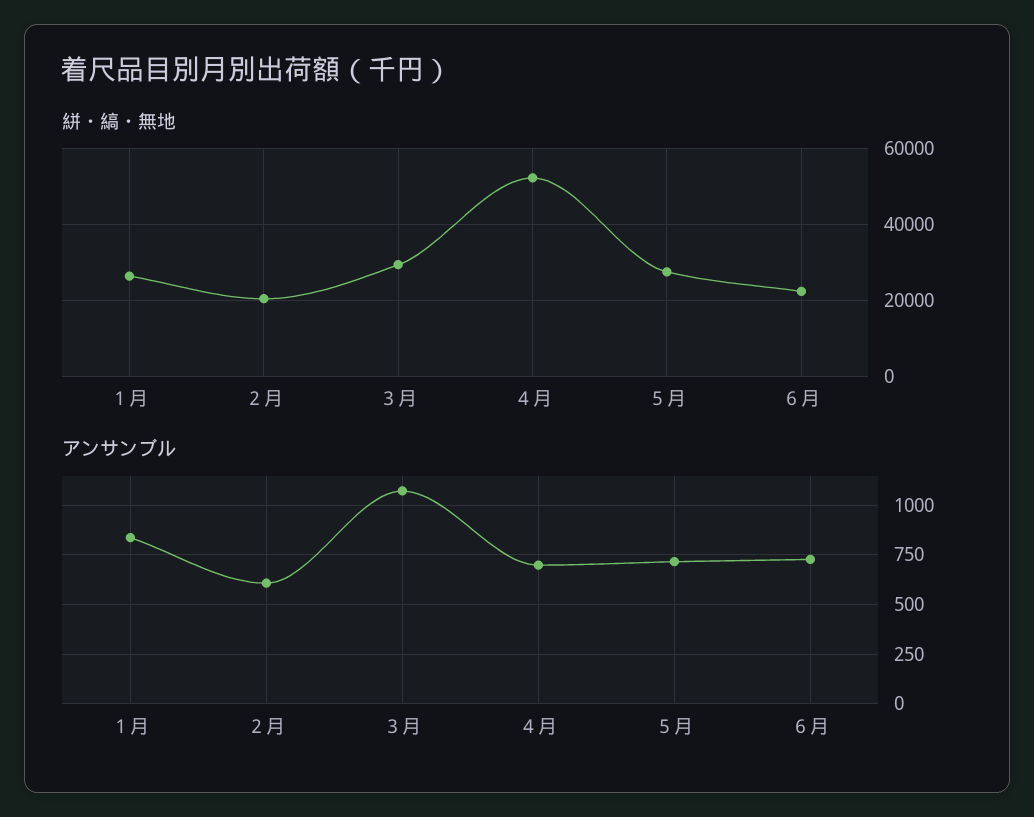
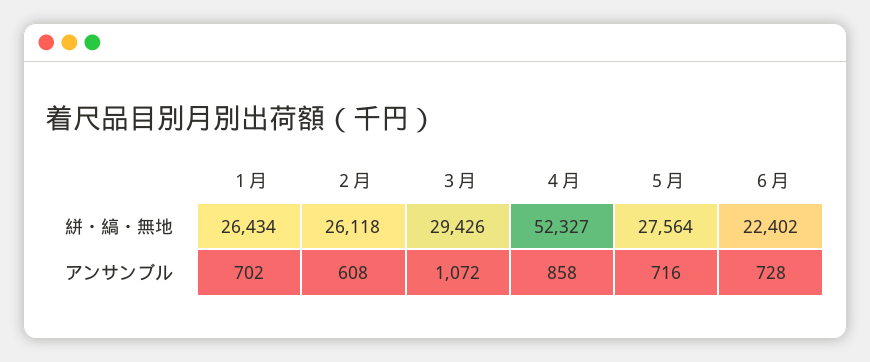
  {
    "絣・縞・無地": {
      "１月": 26434,
-     "２月": 20000,
+     "２月": 26118,
      "３月": 29426,
      "４月": 52327,
      "５月": 27564,
      "６月": 22402
    },
    "アンサンブル": {
-     "１月": 850,
+     "１月": 702,
      "２月": 608,
      "３月": 1072,
-     "４月": 700,
+     "４月": 858,
      "５月": 716,
      "６月": 728
    }
  }

